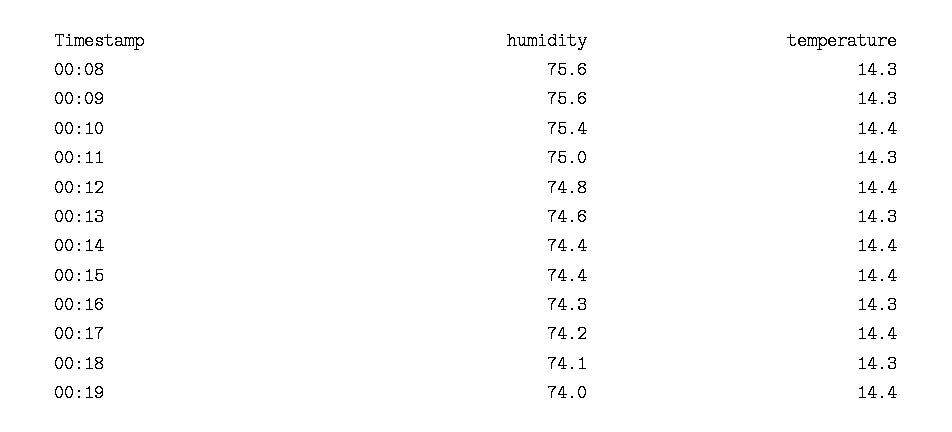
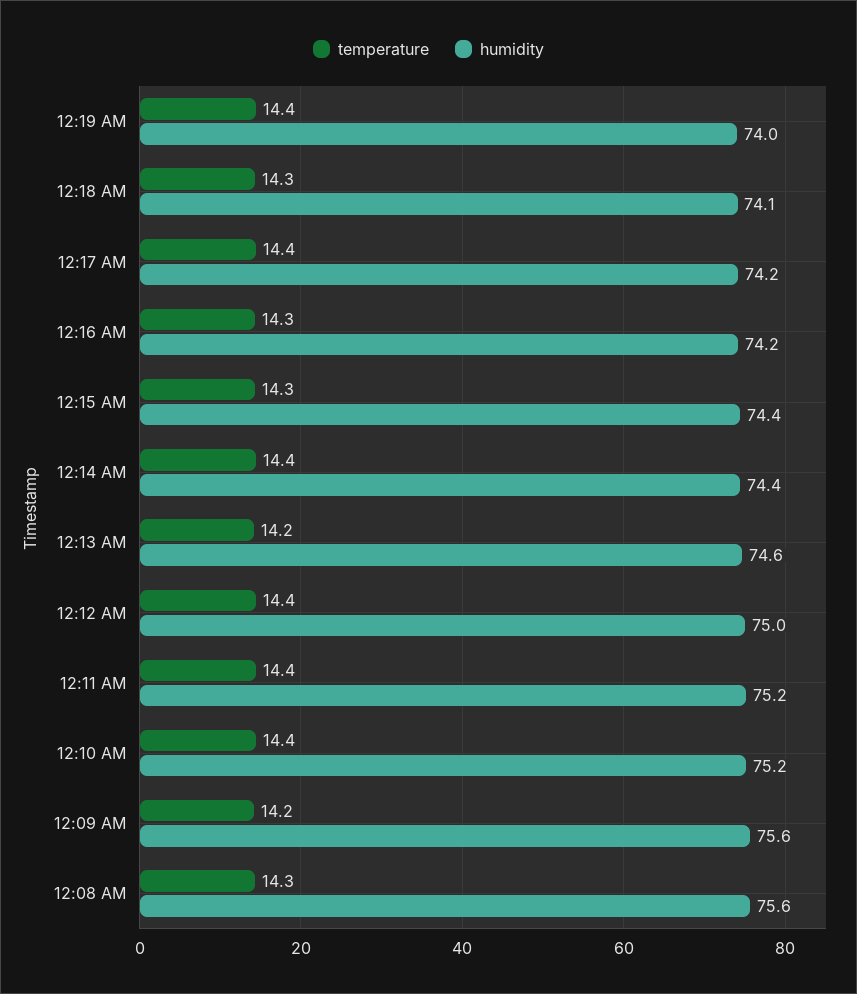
  {
    "humidity": {
      "00:08": 75.6,
      "00:09": 75.6,
-     "00:10": 75.4,
+     "00:10": 75.2,
-     "00:11": 75,
+     "00:11": 75.2,
-     "00:12": 74.8,
+     "00:12": 75,
      "00:13": 74.6,
      "00:14": 74.4,
      "00:15": 74.4,
-     "00:16": 74.3,
+     "00:16": 74.2,
      "00:17": 74.2,
      "00:18": 74.1,
      "00:19": 74
    },
    "temperature": {
      "00:08": 14.3,
-     "00:09": 14.3,
+     "00:09": 14.2,
      "00:10": 14.4,
-     "00:11": 14.3,
+     "00:11": 14.4,
      "00:12": 14.4,
-     "00:13": 14.3,
+     "00:13": 14.2,
      "00:14": 14.4,
-     "00:15": 14.4,
+     "00:15": 14.3,
      "00:16": 14.3,
      "00:17": 14.4,
      "00:18": 14.3,
      "00:19": 14.4
    }
  }

